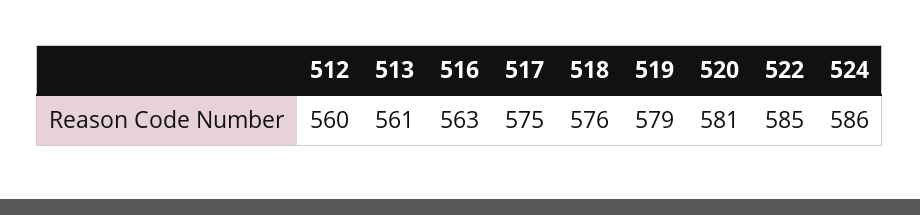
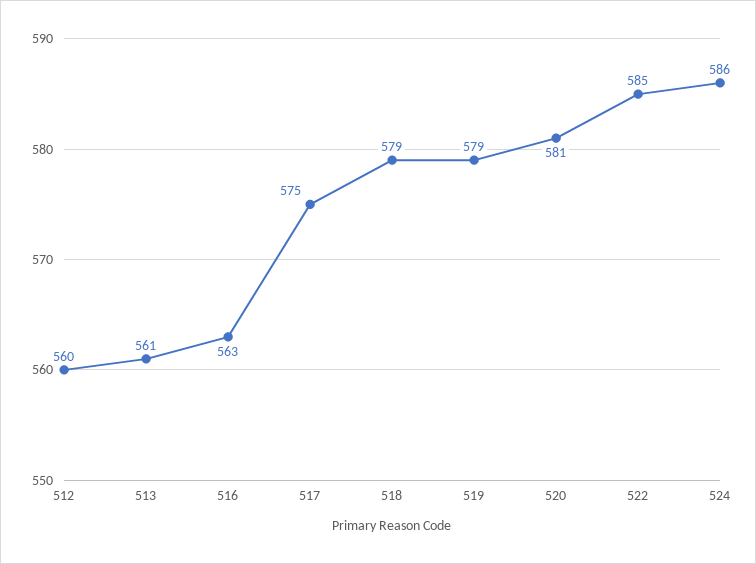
  {
    "512": 560,
    "513": 561,
    "516": 563,
    "517": 575,
-   "518": 576,
+   "518": 579,
    "519": 579,
    "520": 581,
    "522": 585,
    "524": 586
  }

